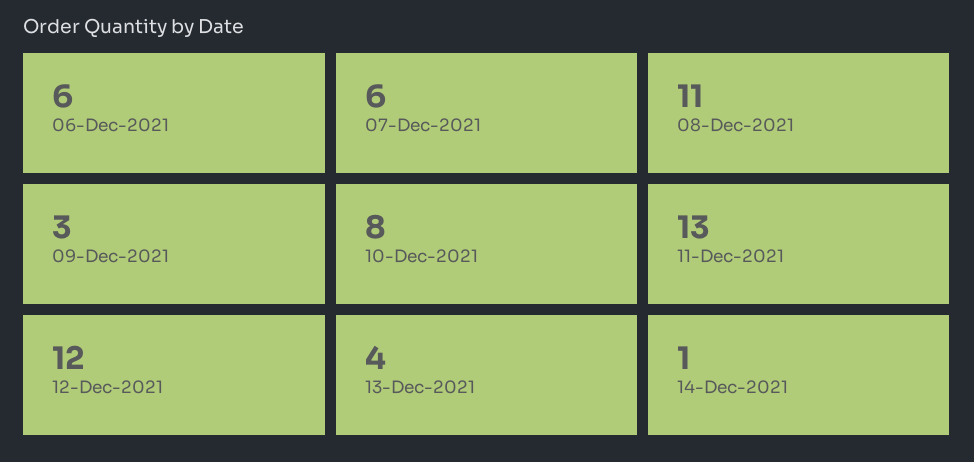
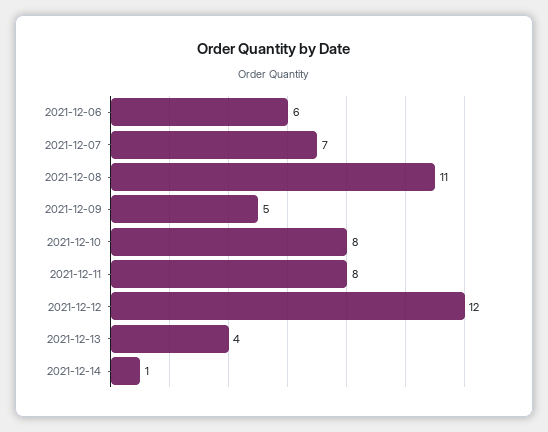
  {
    "06-Dec-2021": 6,
-   "07-Dec-2021": 6,
+   "07-Dec-2021": 7,
    "08-Dec-2021": 11,
-   "09-Dec-2021": 3,
+   "09-Dec-2021": 5,
    "10-Dec-2021": 8,
-   "11-Dec-2021": 13,
+   "11-Dec-2021": 8,
    "12-Dec-2021": 12,
    "13-Dec-2021": 4,
    "14-Dec-2021": 1
  }

